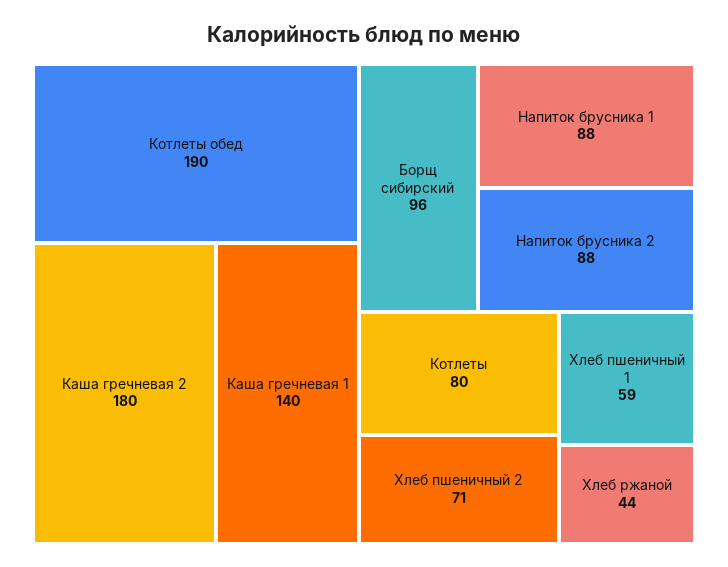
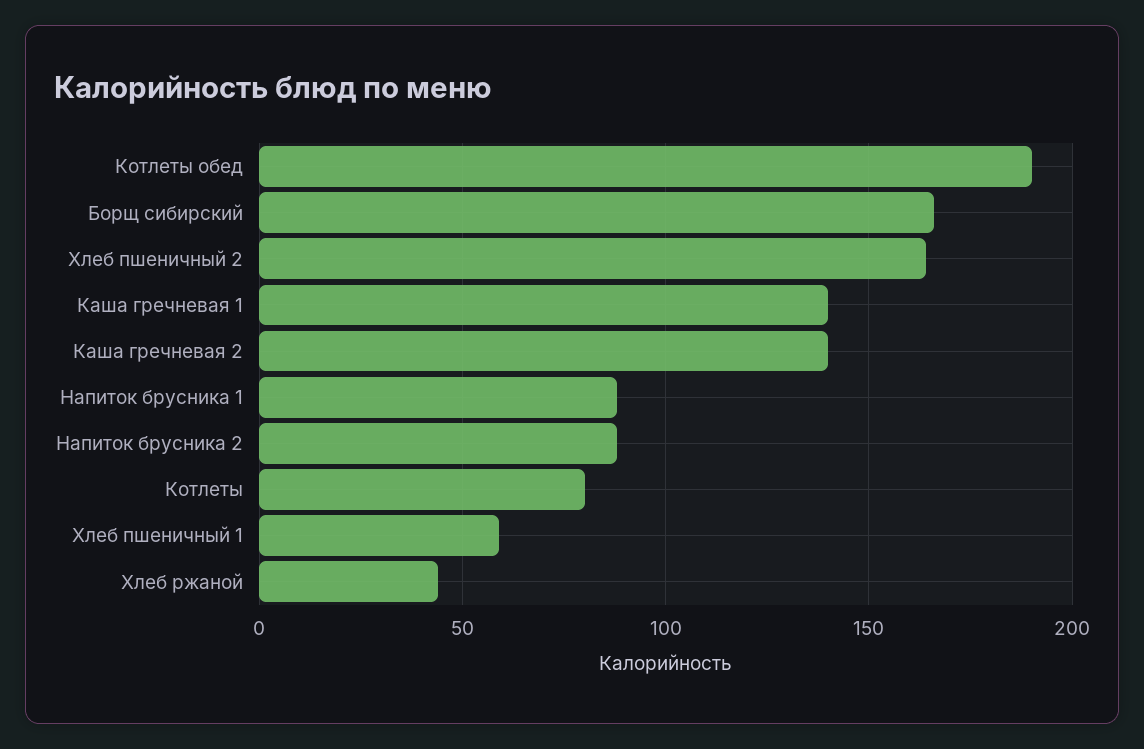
  {
    "Котлеты обед": 190,
-   "Каша гречневая 2": 180,
+   "Каша гречневая 2": 140,
    "Каша гречневая 1": 140,
-   "Борщ сибирский": 96,
+   "Борщ сибирский": 165,
    "Напиток брусника 1": 88,
    "Напиток брусника 2": 88,
    "Котлеты": 80,
-   "Хлеб пшеничный 2": 71,
+   "Хлеб пшеничный 2": 165,
    "Хлеб пшеничный 1": 59,
    "Хлеб ржаной": 44
  }

